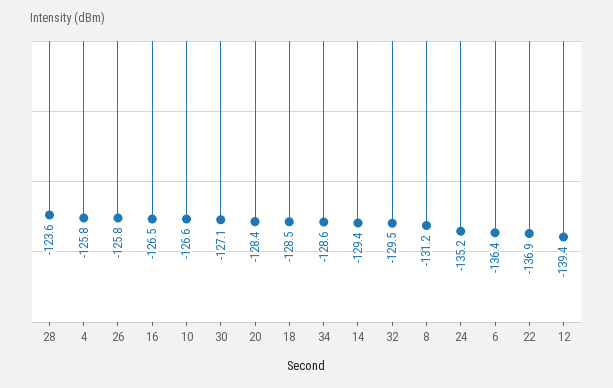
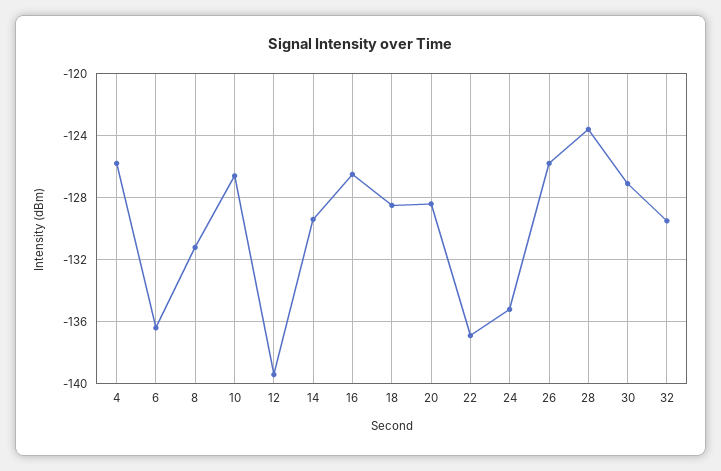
  {
    "28": -123.6,
    "4": -125.8,
    "26": -125.8,
    "16": -126.5,
    "10": -126.6,
    "30": -127.1,
    "20": -128.4,
    "18": -128.5,
-   "34": -128.6,
    "14": -129.4,
    "32": -129.5,
    "8": -131.2,
    "24": -135.2,
    "6": -136.4,
    "22": -136.9,
    "12": -139.4
  }

